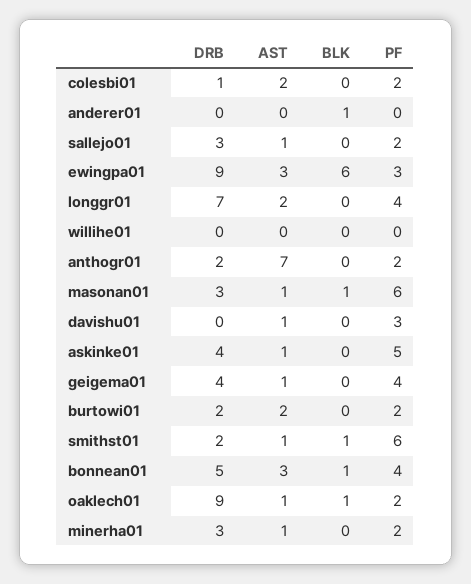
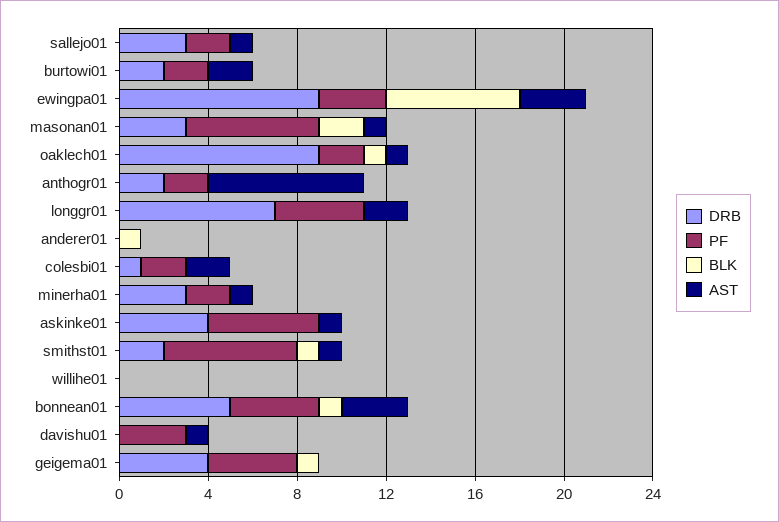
  {
    "DRB": {
      "colesbi01": 1,
      "anderer01": 0,
      "sallejo01": 3,
      "ewingpa01": 9,
      "longgr01": 7,
      "willihe01": 0,
      "anthogr01": 2,
      "masonan01": 3,
      "davishu01": 0,
      "askinke01": 4,
      "geigema01": 4,
      "burtowi01": 2,
      "smithst01": 2,
      "bonnean01": 5,
      "oaklech01": 9,
      "minerha01": 3
    },
    "AST": {
      "colesbi01": 2,
      "anderer01": 0,
      "sallejo01": 1,
      "ewingpa01": 3,
      "longgr01": 2,
      "willihe01": 0,
      "anthogr01": 7,
      "masonan01": 1,
      "davishu01": 1,
      "askinke01": 1,
-     "geigema01": 1,
+     "geigema01": 0,
      "burtowi01": 2,
      "smithst01": 1,
      "bonnean01": 3,
      "oaklech01": 1,
      "minerha01": 1
    },
    "BLK": {
      "colesbi01": 0,
      "anderer01": 1,
      "sallejo01": 0,
      "ewingpa01": 6,
      "longgr01": 0,
      "willihe01": 0,
      "anthogr01": 0,
-     "masonan01": 1,
+     "masonan01": 2,
      "davishu01": 0,
      "askinke01": 0,
-     "geigema01": 0,
+     "geigema01": 1,
      "burtowi01": 0,
      "smithst01": 1,
      "bonnean01": 1,
      "oaklech01": 1,
      "minerha01": 0
    },
    "PF": {
      "colesbi01": 2,
      "anderer01": 0,
      "sallejo01": 2,
      "ewingpa01": 3,
      "longgr01": 4,
      "willihe01": 0,
      "anthogr01": 2,
      "masonan01": 6,
      "davishu01": 3,
      "askinke01": 5,
      "geigema01": 4,
      "burtowi01": 2,
      "smithst01": 6,
      "bonnean01": 4,
      "oaklech01": 2,
      "minerha01": 2
    }
  }

